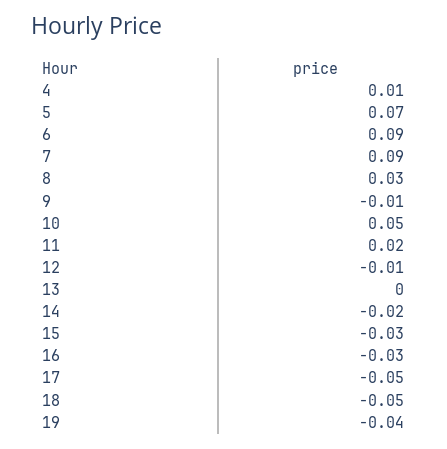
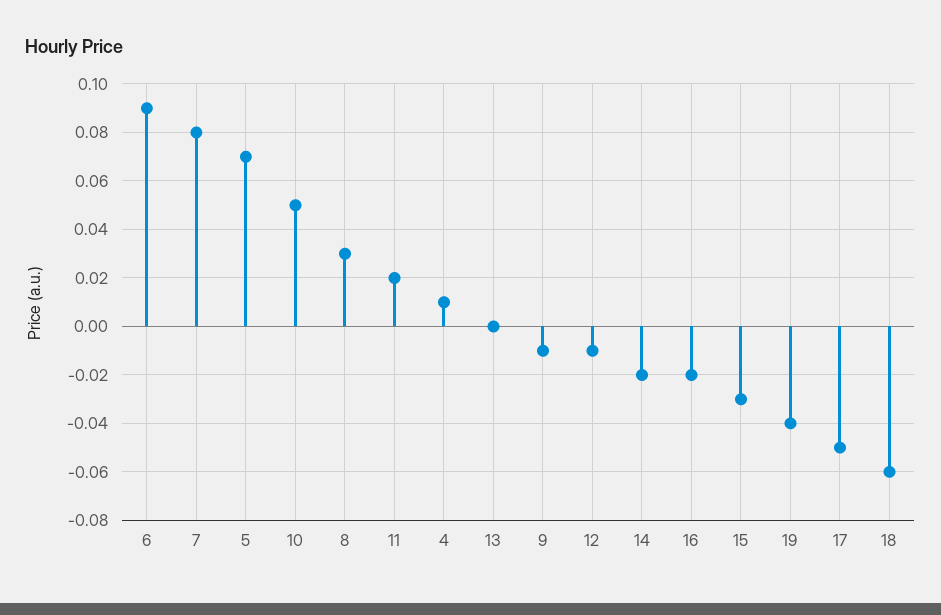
  {
    "4": 0.01,
    "5": 0.07,
    "6": 0.09,
-   "7": 0.09,
+   "7": 0.08,
    "8": 0.03,
    "9": -0.01,
    "10": 0.05,
    "11": 0.02,
    "12": -0.01,
    "13": 0,
    "14": -0.02,
    "15": -0.03,
-   "16": -0.03,
+   "16": -0.02,
    "17": -0.05,
-   "18": -0.05,
+   "18": -0.06,
    "19": -0.04
  }

